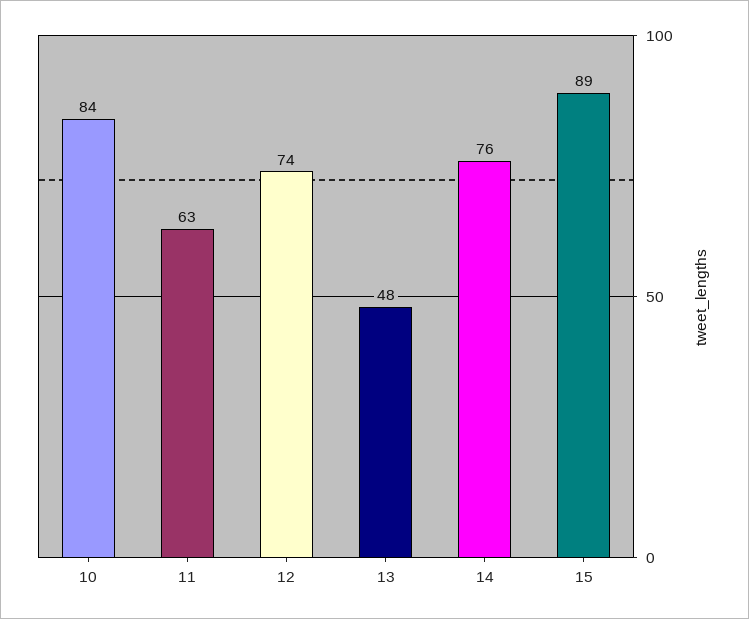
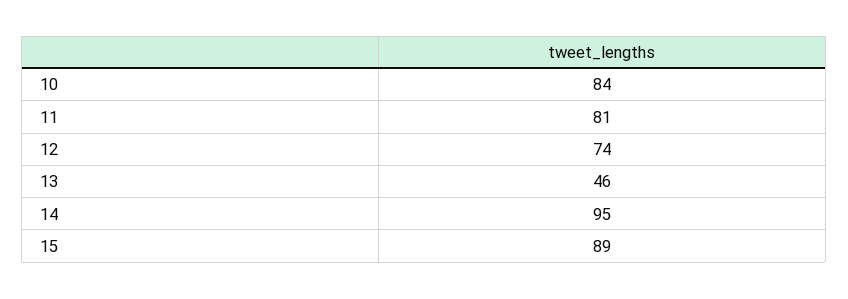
  {
    "10": 84,
-   "11": 63,
+   "11": 81,
    "12": 74,
-   "13": 48,
+   "13": 46,
-   "14": 76,
+   "14": 95,
    "15": 89
  }

